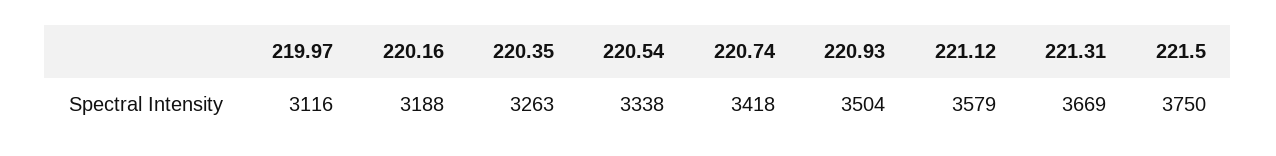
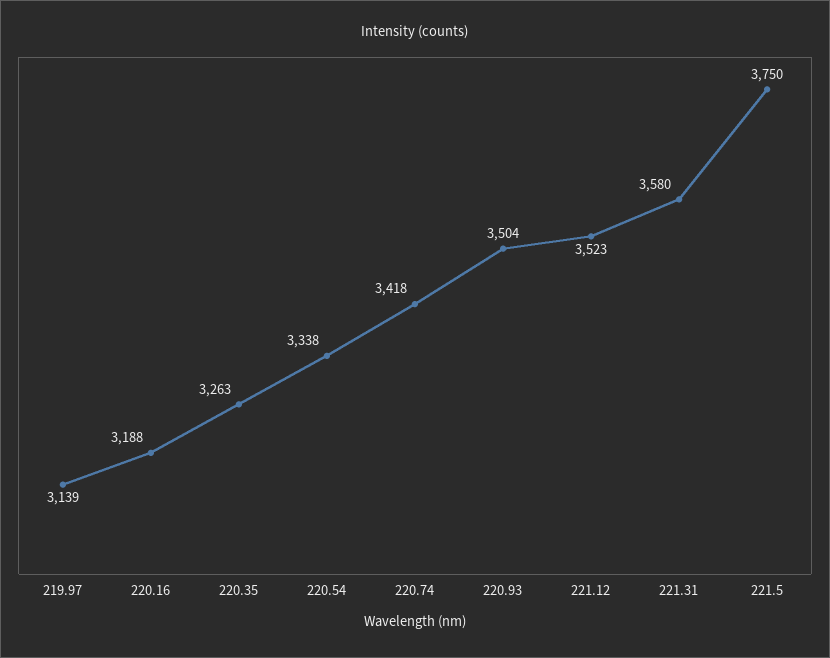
  {
-   "219.97": 3116,
+   "219.97": 3139,
    "220.16": 3188,
    "220.35": 3263,
    "220.54": 3338,
    "220.74": 3418,
    "220.93": 3504,
-   "221.12": 3579,
+   "221.12": 3523,
-   "221.31": 3669,
+   "221.31": 3580,
    "221.5": 3750
  }

